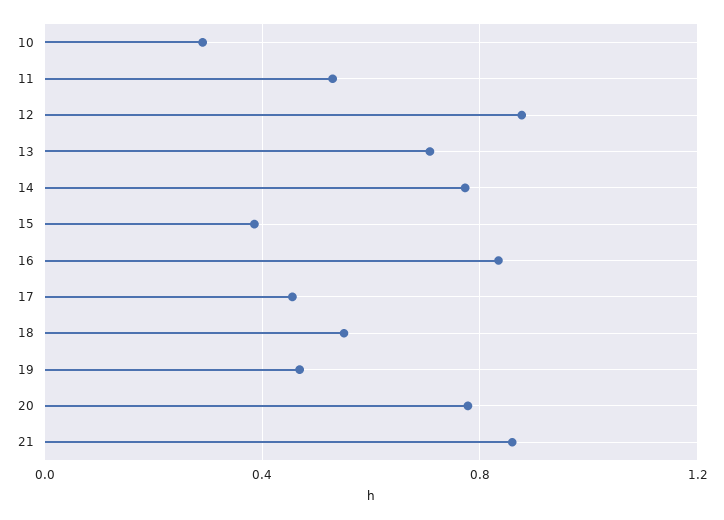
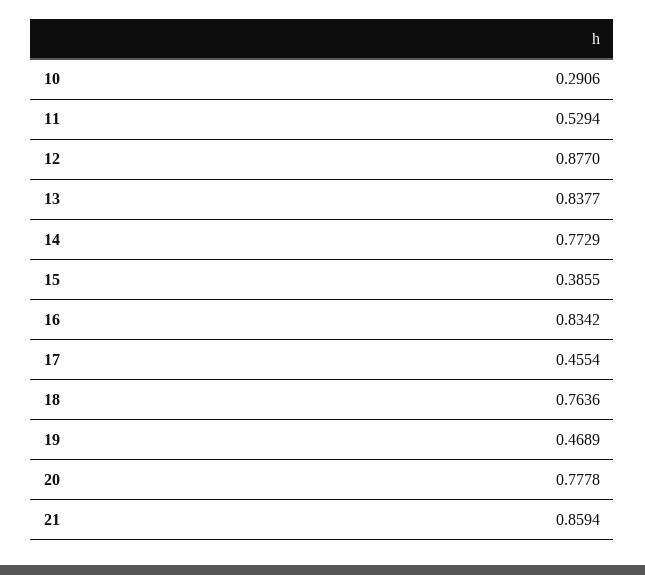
  {
    "10": 0.2906,
    "11": 0.5294,
    "12": 0.877,
-   "13": 0.7,
+   "13": 0.8377,
    "14": 0.7729,
    "15": 0.3855,
    "16": 0.8342,
    "17": 0.4554,
-   "18": 0.55,
+   "18": 0.7636,
    "19": 0.4689,
    "20": 0.7778,
    "21": 0.8594
  }

